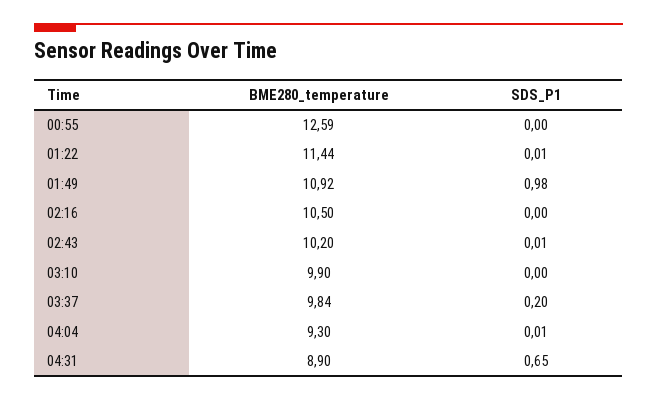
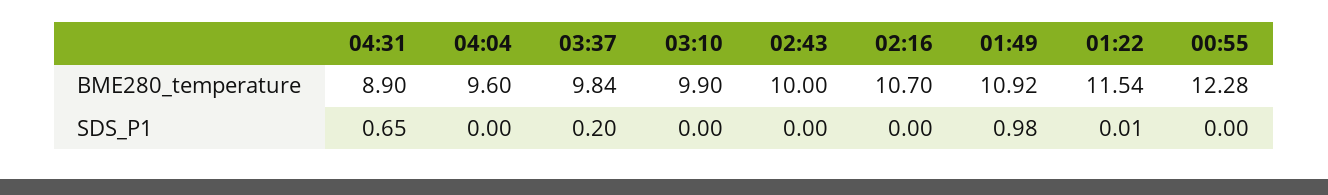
  {
    "BME280_temperature": {
-     "00:55": 12.59,
+     "00:55": 12.28,
-     "01:22": 11.44,
+     "01:22": 11.54,
      "01:49": 10.92,
-     "02:16": 10.5,
+     "02:16": 10.7,
-     "02:43": 10.2,
+     "02:43": 10,
      "03:10": 9.9,
      "03:37": 9.84,
-     "04:04": 9.3,
+     "04:04": 9.6,
      "04:31": 8.9
    },
    "SDS_P1": {
      "00:55": 0,
      "01:22": 0.01,
      "01:49": 0.98,
      "02:16": 0,
-     "02:43": 0.01,
+     "02:43": 0,
      "03:10": 0,
      "03:37": 0.2,
-     "04:04": 0.01,
+     "04:04": 0,
      "04:31": 0.65
    }
  }

